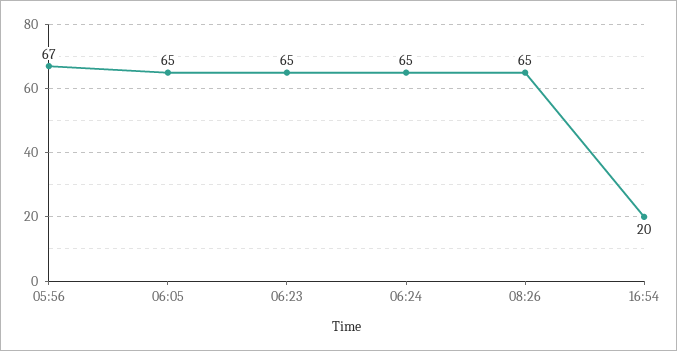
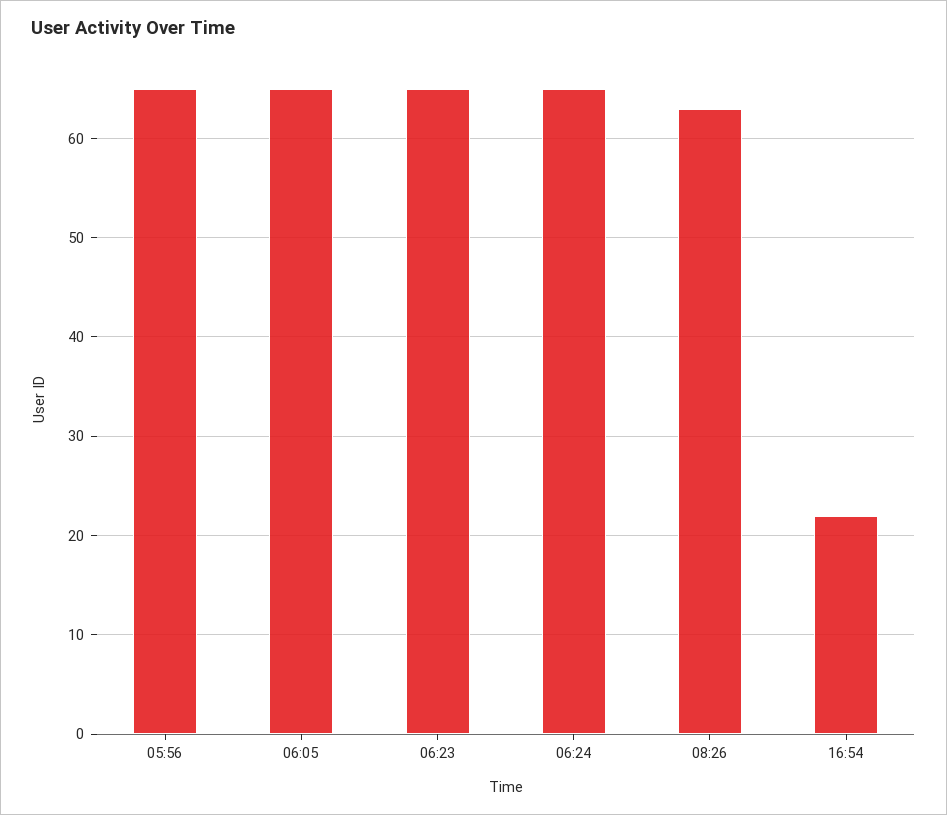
  {
-   "05:56": 67,
+   "05:56": 65,
    "06:05": 65,
    "06:23": 65,
    "06:24": 65,
-   "08:26": 65,
+   "08:26": 63,
-   "16:54": 20
+   "16:54": 22
  }

